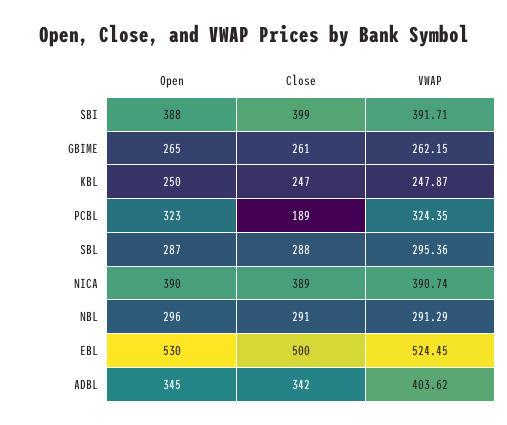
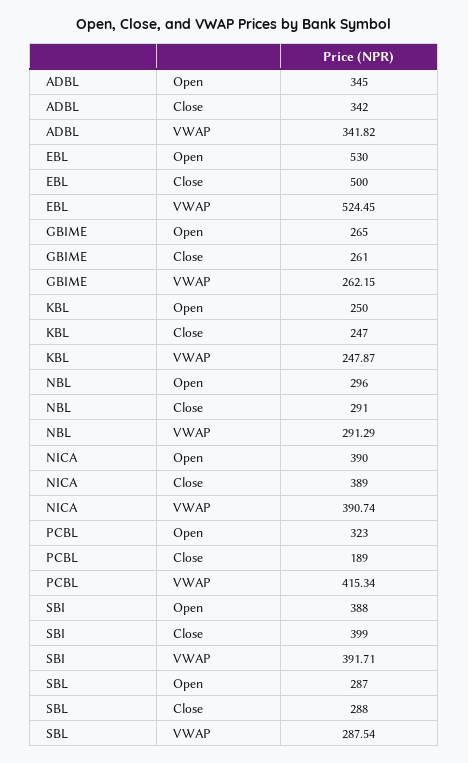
  {
    "Open": {
      "SBI": 388,
      "GBIME": 265,
      "KBL": 250,
      "PCBL": 323,
      "SBL": 287,
      "NICA": 390,
      "NBL": 296,
      "EBL": 530,
      "ADBL": 345
    },
    "Close": {
      "SBI": 399,
      "GBIME": 261,
      "KBL": 247,
      "PCBL": 189,
      "SBL": 288,
      "NICA": 389,
      "NBL": 291,
      "EBL": 500,
      "ADBL": 342
    },
    "VWAP": {
      "SBI": 391.71,
      "GBIME": 262.15,
      "KBL": 247.87,
-     "PCBL": 324.35,
+     "PCBL": 415.34,
-     "SBL": 295.36,
+     "SBL": 287.54,
      "NICA": 390.74,
      "NBL": 291.29,
      "EBL": 524.45,
-     "ADBL": 403.62
+     "ADBL": 341.82
    }
  }

